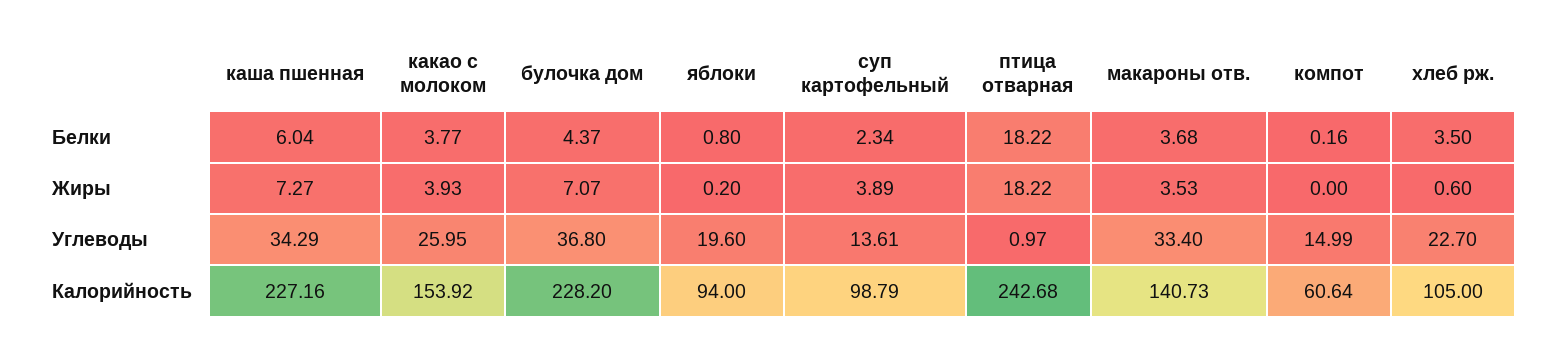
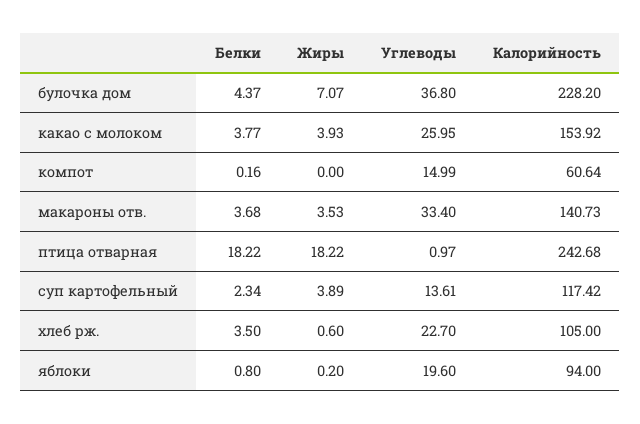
  {
-   "каша пшенная": {
-     "Белки": 6.04,
-     "Жиры": 7.27,
-     "Углеводы": 34.29,
-     "Калорийность": 227.16
-   },
    "какао с молоком": {
      "Белки": 3.77,
      "Жиры": 3.93,
      "Углеводы": 25.95,
      "Калорийность": 153.92
    },
    "булочка дом": {
      "Белки": 4.37,
      "Жиры": 7.07,
      "Углеводы": 36.8,
      "Калорийность": 228.2
    },
    "яблоки": {
      "Белки": 0.8,
      "Жиры": 0.2,
      "Углеводы": 19.6,
      "Калорийность": 94
    },
    "суп картофельный": {
      "Белки": 2.34,
      "Жиры": 3.89,
      "Углеводы": 13.61,
-     "Калорийность": 98.79
+     "Калорийность": 117.42
    },
    "птица отварная": {
      "Белки": 18.22,
      "Жиры": 18.22,
      "Углеводы": 0.97,
      "Калорийность": 242.68
    },
    "макароны отв.": {
      "Белки": 3.68,
      "Жиры": 3.53,
      "Углеводы": 33.4,
      "Калорийность": 140.73
    },
    "компот": {
      "Белки": 0.16,
      "Жиры": 0,
      "Углеводы": 14.99,
      "Калорийность": 60.64
    },
    "хлеб рж.": {
      "Белки": 3.5,
      "Жиры": 0.6,
      "Углеводы": 22.7,
      "Калорийность": 105
    }
  }

